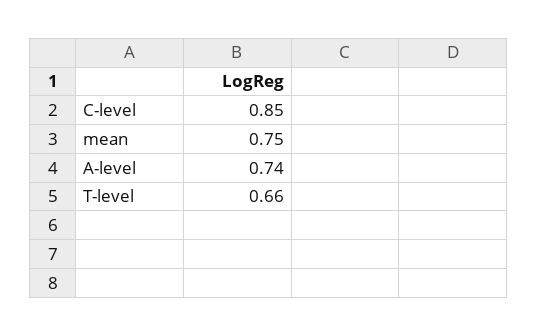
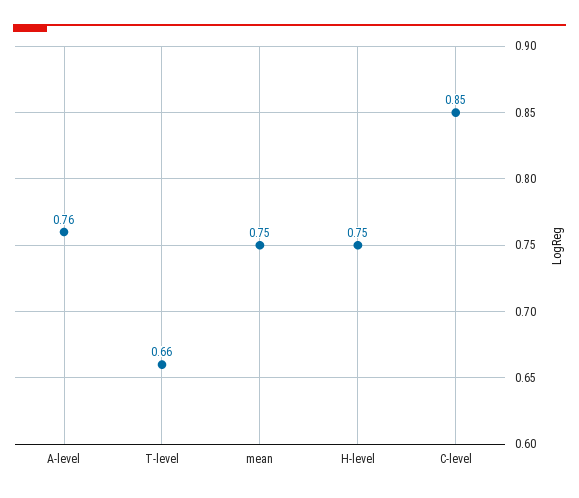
  {
    "C-level": 0.85,
    "mean": 0.75,
-   "A-level": 0.74,
+   "A-level": 0.76,
-   "T-level": 0.66
+   "T-level": 0.66,
+   "H-level": 0.75
  }

